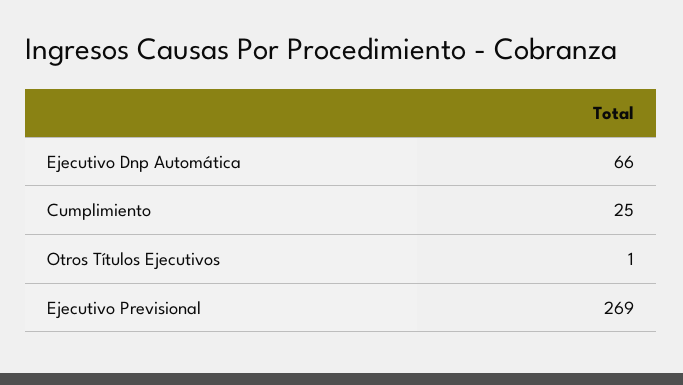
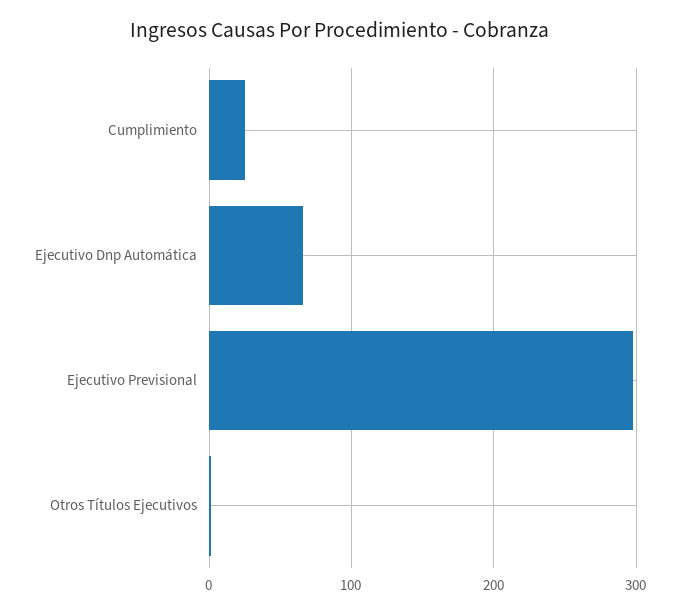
  {
    "Ejecutivo Dnp Automática": 66,
    "Cumplimiento": 25,
    "Otros Títulos Ejecutivos": 1,
-   "Ejecutivo Previsional": 269
+   "Ejecutivo Previsional": 300
  }

